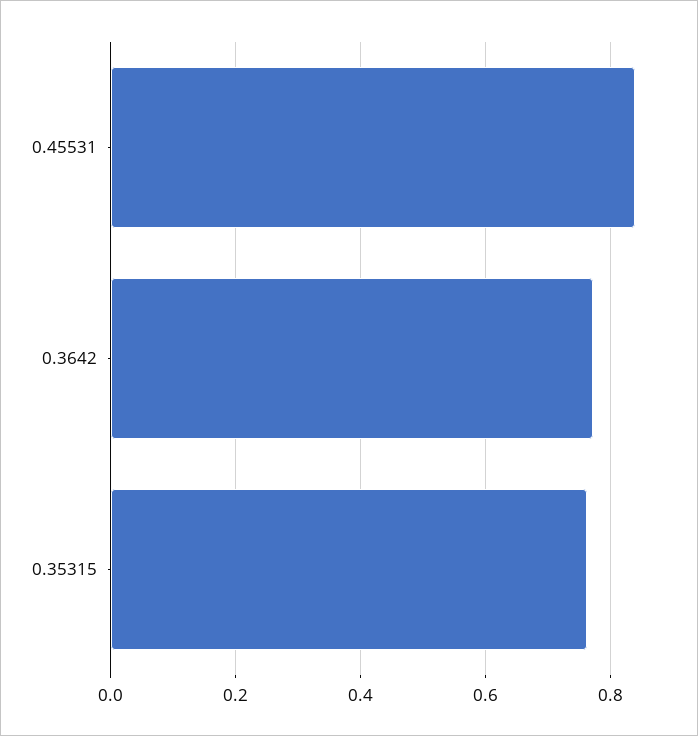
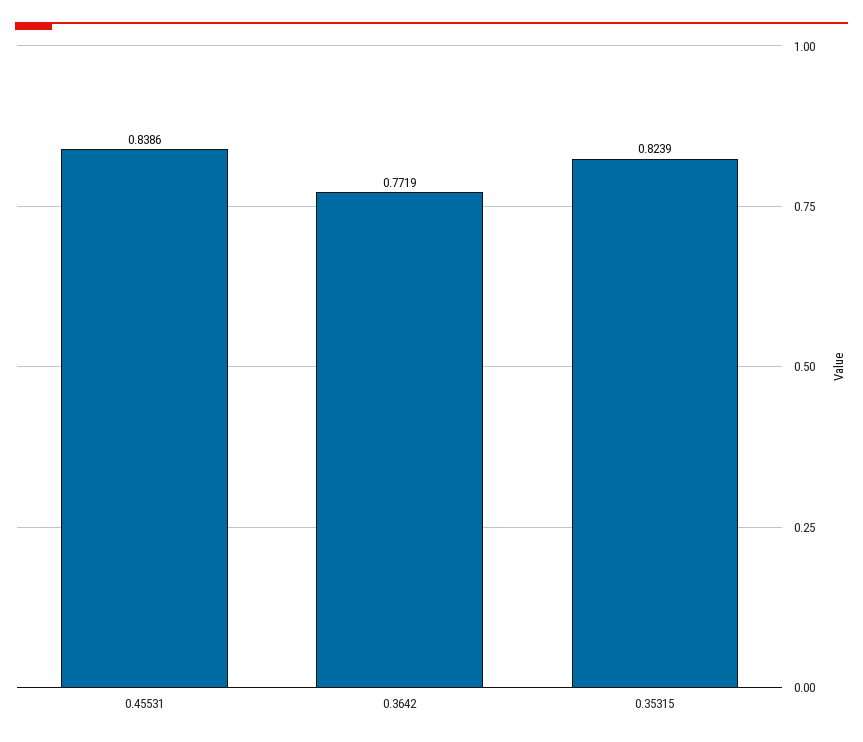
  {
    "0.45531": 0.8386,
    "0.3642": 0.7719,
-   "0.35315": 0.76
+   "0.35315": 0.8239
  }

